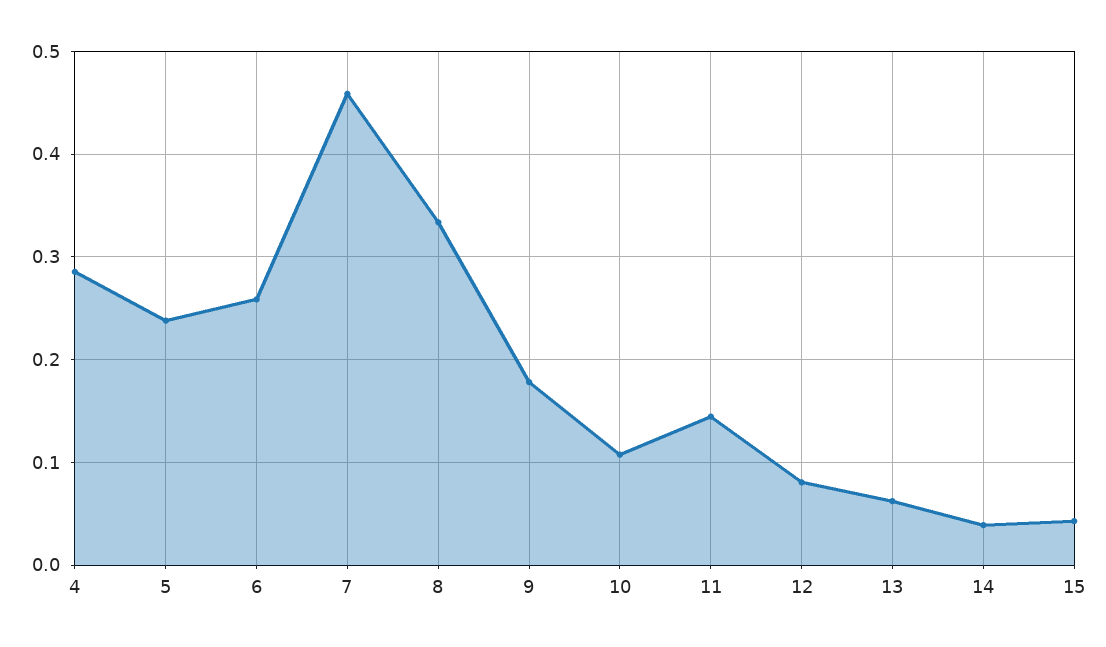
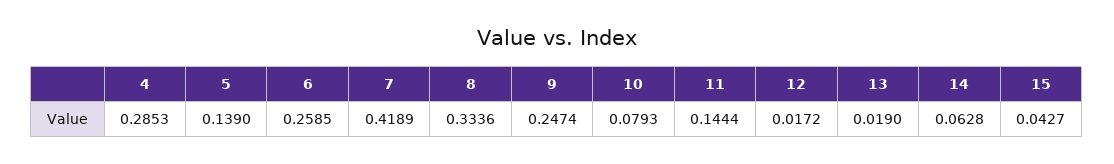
  {
    "4": 0.2853,
-   "5": 0.24,
+   "5": 0.139,
    "6": 0.2585,
-   "7": 0.46,
+   "7": 0.4189,
    "8": 0.3336,
-   "9": 0.18,
+   "9": 0.2474,
-   "10": 0.11,
+   "10": 0.0793,
    "11": 0.1444,
-   "12": 0.08,
+   "12": 0.0172,
-   "13": 0.06,
+   "13": 0.019,
-   "14": 0.04,
+   "14": 0.0628,
    "15": 0.0427
  }

